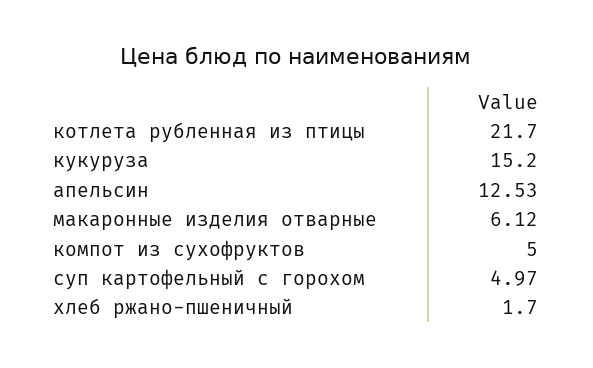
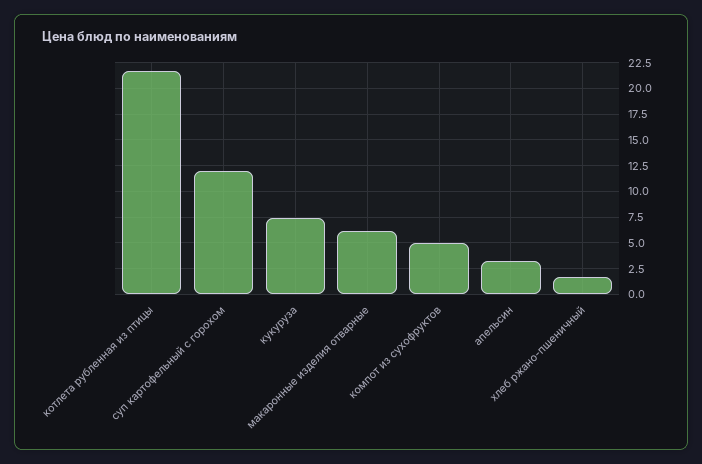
  {
    "котлета рубленная из птицы": 21.7,
-   "кукуруза": 15.2,
+   "кукуруза": 7.5,
-   "апельсин": 12.53,
+   "апельсин": 2.5,
    "макаронные изделия отварные": 6.12,
    "компот из сухофруктов": 5,
-   "суп картофельный с горохом": 4.97,
+   "суп картофельный с горохом": 12.5,
    "хлеб ржано-пшеничный": 1.7
  }

